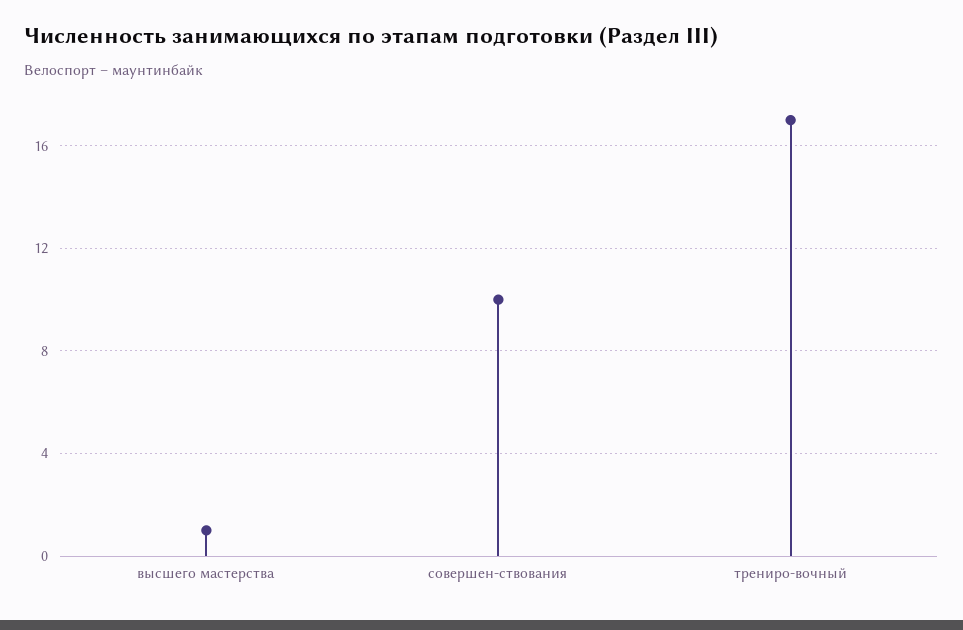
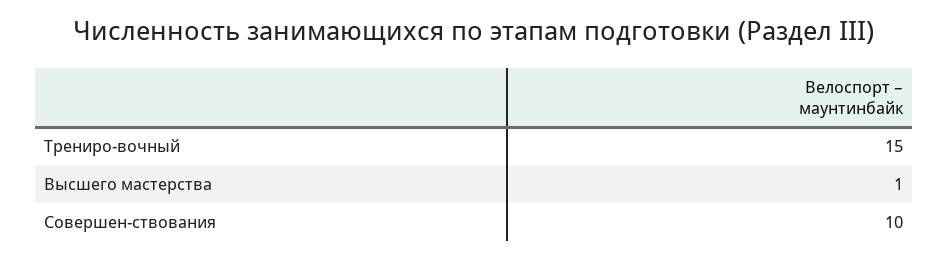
  {
    "высшего мастерства": 1,
    "совершен-ствования": 10,
-   "трениро-вочный": 17
+   "трениро-вочный": 15
  }

